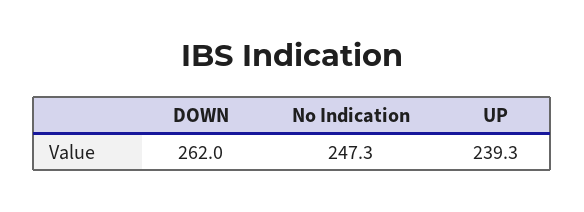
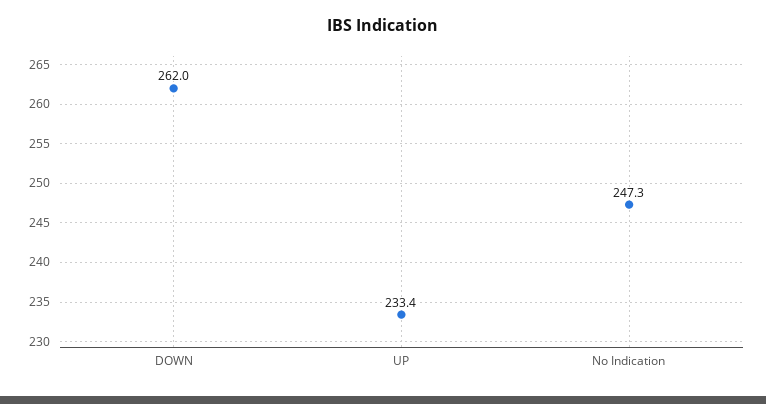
  {
    "DOWN": 262,
    "No Indication": 247.3,
-   "UP": 239.3
+   "UP": 233.4
  }

